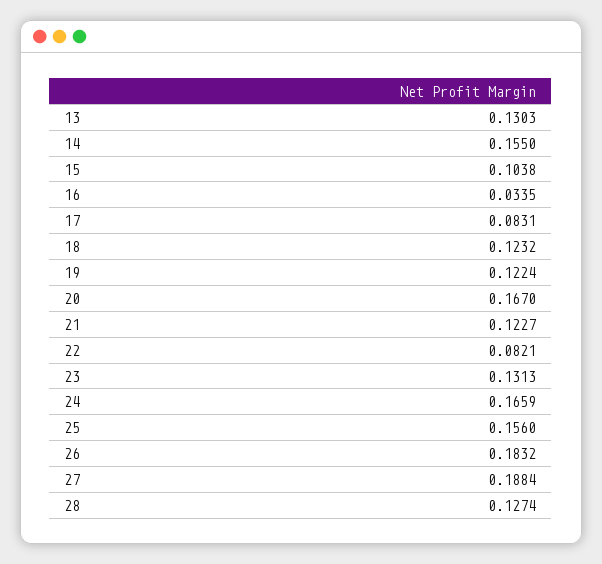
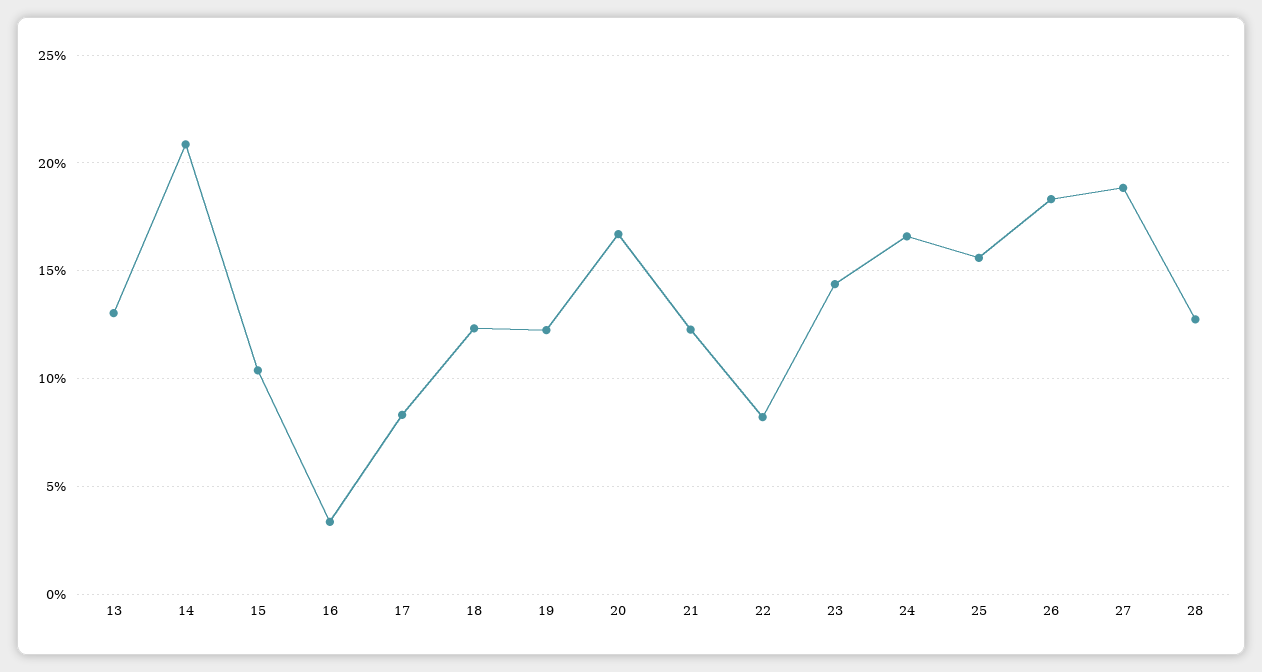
  {
    "13": 0.1303,
-   "14": 0.155,
+   "14": 0.21,
    "15": 0.1038,
    "16": 0.0335,
    "17": 0.0831,
    "18": 0.1232,
    "19": 0.1224,
    "20": 0.167,
    "21": 0.1227,
    "22": 0.0821,
-   "23": 0.1313,
+   "23": 0.145,
    "24": 0.1659,
    "25": 0.156,
    "26": 0.1832,
    "27": 0.1884,
    "28": 0.1274
  }

